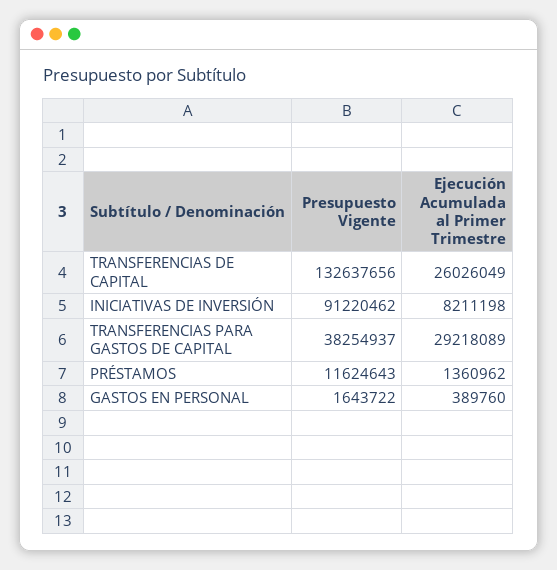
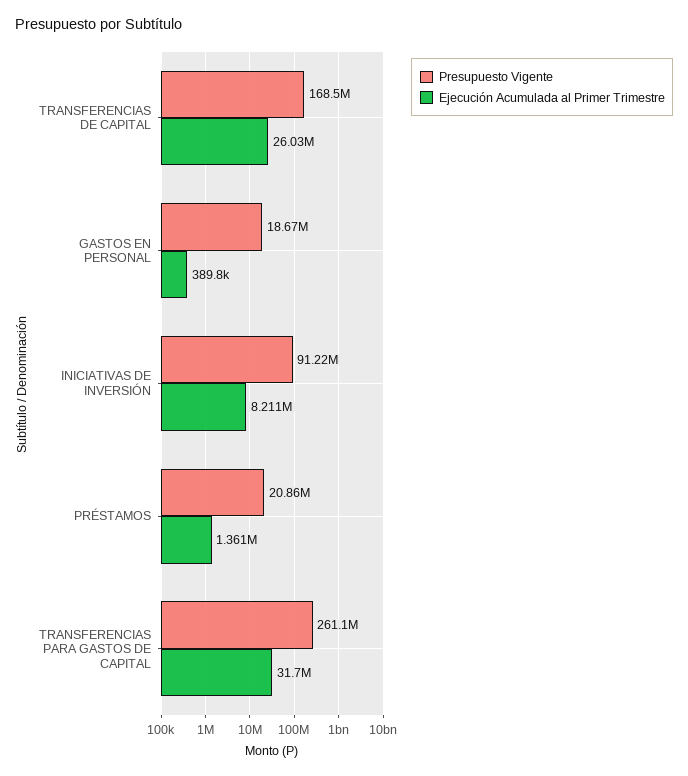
  {
    "Presupuesto Vigente": {
-     "TRANSFERENCIAS DE CAPITAL": 132637656,
+     "TRANSFERENCIAS DE CAPITAL": 168500000,
      "INICIATIVAS DE INVERSIÓN": 91220462,
-     "TRANSFERENCIAS PARA GASTOS DE CAPITAL": 38254937,
+     "TRANSFERENCIAS PARA GASTOS DE CAPITAL": 261100000,
-     "PRÉSTAMOS": 11624643,
+     "PRÉSTAMOS": 20860000,
-     "GASTOS EN PERSONAL": 1643722
+     "GASTOS EN PERSONAL": 18670000
    },
    "Ejecución Acumulada al Primer Trimestre": {
      "TRANSFERENCIAS DE CAPITAL": 26026049,
      "INICIATIVAS DE INVERSIÓN": 8211198,
-     "TRANSFERENCIAS PARA GASTOS DE CAPITAL": 29218089,
+     "TRANSFERENCIAS PARA GASTOS DE CAPITAL": 31700000,
      "PRÉSTAMOS": 1360962,
      "GASTOS EN PERSONAL": 389760
    }
  }

